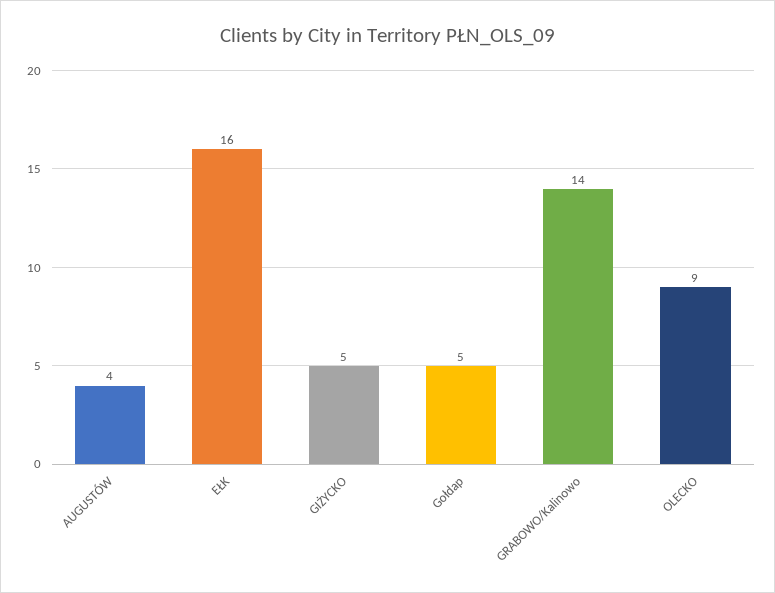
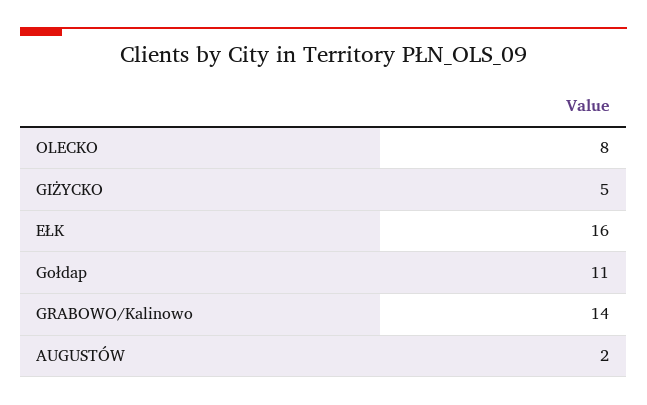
  {
-   "AUGUSTÓW": 4,
+   "AUGUSTÓW": 2,
    "EŁK": 16,
    "GIŻYCKO": 5,
-   "Gołdap": 5,
+   "Gołdap": 11,
    "GRABOWO/Kalinowo": 14,
-   "OLECKO": 9
+   "OLECKO": 8
  }

